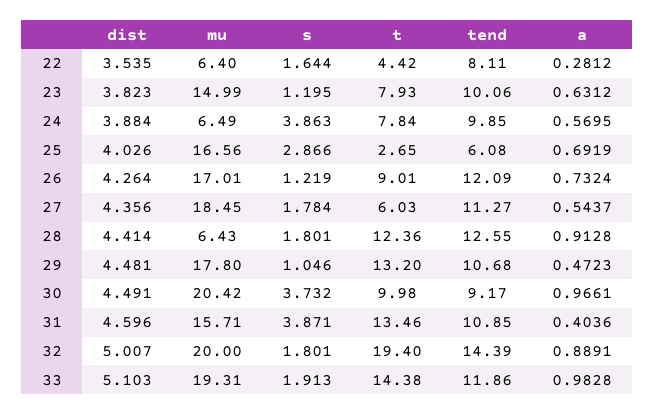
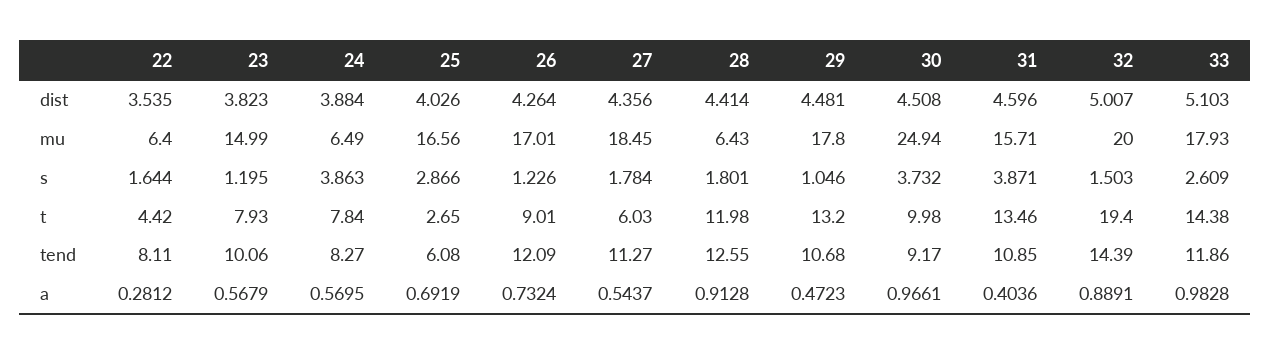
  {
    "dist": {
      "22": 3.535,
      "23": 3.823,
      "24": 3.884,
      "25": 4.026,
      "26": 4.264,
      "27": 4.356,
      "28": 4.414,
      "29": 4.481,
-     "30": 4.491,
+     "30": 4.508,
      "31": 4.596,
      "32": 5.007,
      "33": 5.103
    },
    "mu": {
      "22": 6.4,
      "23": 14.99,
      "24": 6.49,
      "25": 16.56,
      "26": 17.01,
      "27": 18.45,
      "28": 6.43,
      "29": 17.8,
-     "30": 20.42,
+     "30": 24.94,
      "31": 15.71,
      "32": 20,
-     "33": 19.31
+     "33": 17.93
    },
    "s": {
      "22": 1.644,
      "23": 1.195,
      "24": 3.863,
      "25": 2.866,
-     "26": 1.219,
+     "26": 1.226,
      "27": 1.784,
      "28": 1.801,
      "29": 1.046,
      "30": 3.732,
      "31": 3.871,
-     "32": 1.801,
+     "32": 1.503,
-     "33": 1.913
+     "33": 2.609
    },
    "t": {
      "22": 4.42,
      "23": 7.93,
      "24": 7.84,
      "25": 2.65,
      "26": 9.01,
      "27": 6.03,
-     "28": 12.36,
+     "28": 11.98,
      "29": 13.2,
      "30": 9.98,
      "31": 13.46,
      "32": 19.4,
      "33": 14.38
    },
    "tend": {
      "22": 8.11,
      "23": 10.06,
-     "24": 9.85,
+     "24": 8.27,
      "25": 6.08,
      "26": 12.09,
      "27": 11.27,
      "28": 12.55,
      "29": 10.68,
      "30": 9.17,
      "31": 10.85,
      "32": 14.39,
      "33": 11.86
    },
    "a": {
      "22": 0.2812,
-     "23": 0.6312,
+     "23": 0.5679,
      "24": 0.5695,
      "25": 0.6919,
      "26": 0.7324,
      "27": 0.5437,
      "28": 0.9128,
      "29": 0.4723,
      "30": 0.9661,
      "31": 0.4036,
      "32": 0.8891,
      "33": 0.9828
    }
  }

